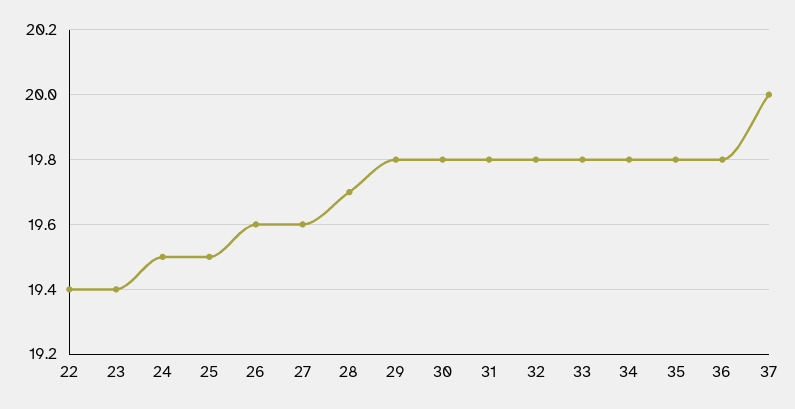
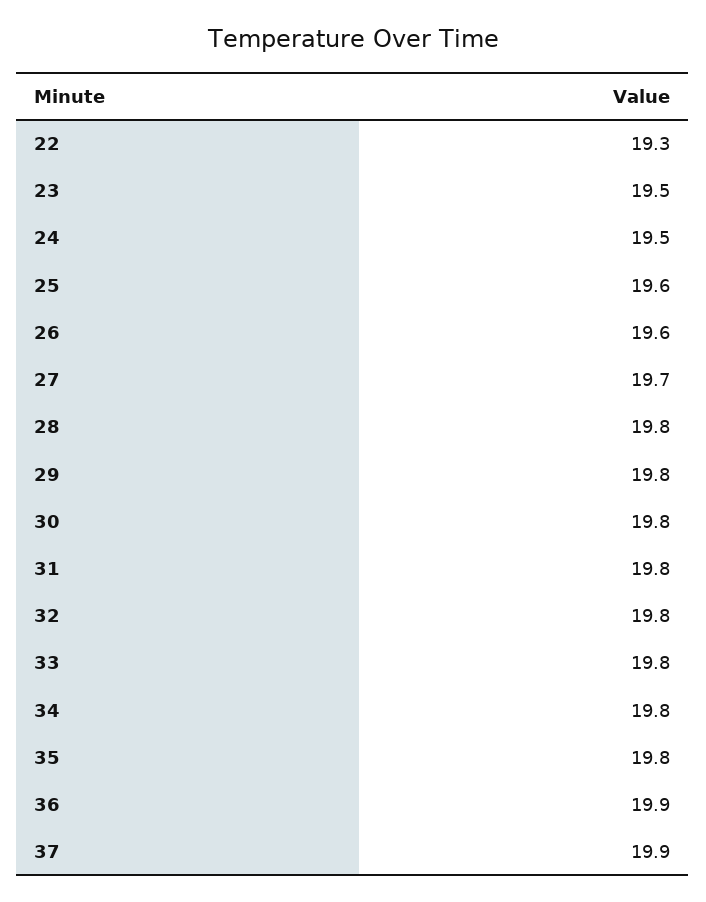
  {
-   "22": 19.4,
+   "22": 19.3,
-   "23": 19.4,
+   "23": 19.5,
    "24": 19.5,
-   "25": 19.5,
+   "25": 19.6,
    "26": 19.6,
-   "27": 19.6,
+   "27": 19.7,
-   "28": 19.7,
+   "28": 19.8,
    "29": 19.8,
    "30": 19.8,
    "31": 19.8,
    "32": 19.8,
    "33": 19.8,
    "34": 19.8,
    "35": 19.8,
-   "36": 19.8,
+   "36": 19.9,
-   "37": 20
+   "37": 19.9
  }

